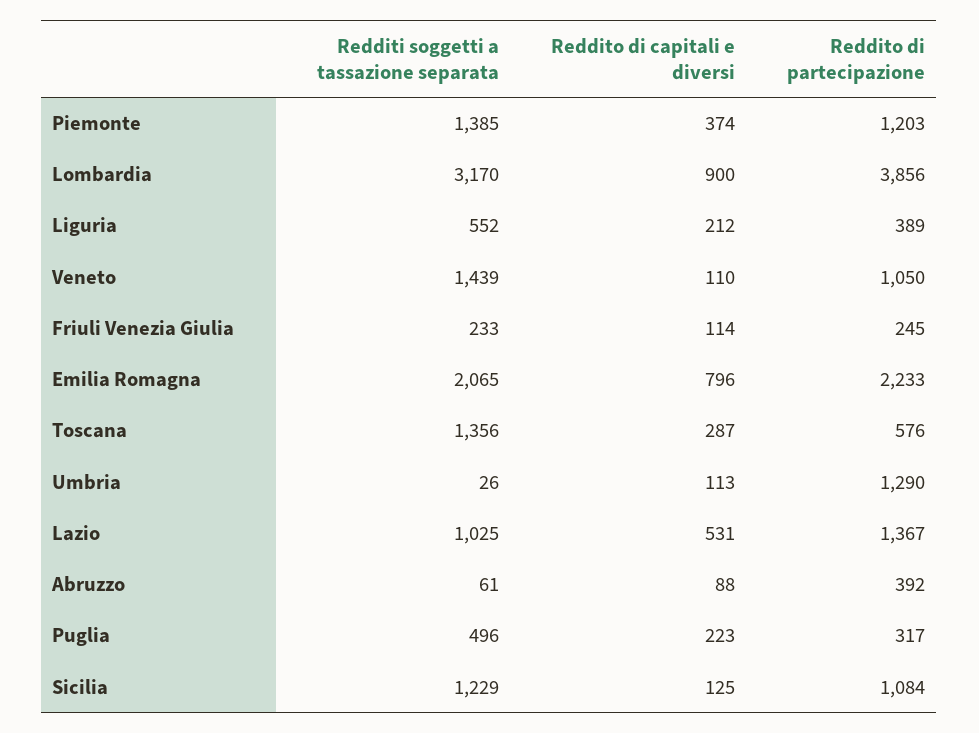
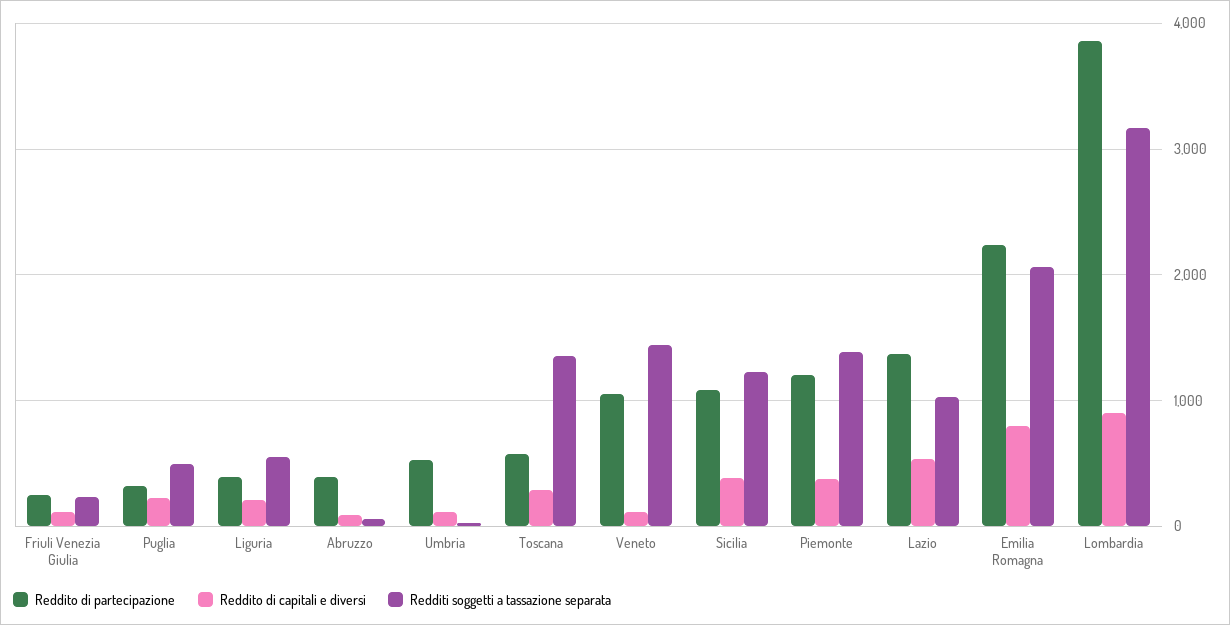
  {
    "Redditi soggetti a tassazione separata": {
      "Piemonte": 1385,
      "Lombardia": 3170,
      "Liguria": 552,
      "Veneto": 1439,
      "Friuli Venezia Giulia": 233,
      "Emilia Romagna": 2065,
      "Toscana": 1356,
      "Umbria": 26,
      "Lazio": 1025,
      "Abruzzo": 61,
      "Puglia": 496,
      "Sicilia": 1229
    },
    "Reddito di capitali e diversi": {
      "Piemonte": 374,
      "Lombardia": 900,
      "Liguria": 212,
      "Veneto": 110,
      "Friuli Venezia Giulia": 114,
      "Emilia Romagna": 796,
      "Toscana": 287,
      "Umbria": 113,
      "Lazio": 531,
      "Abruzzo": 88,
      "Puglia": 223,
-     "Sicilia": 125
+     "Sicilia": 400
    },
    "Reddito di partecipazione": {
      "Piemonte": 1203,
      "Lombardia": 3856,
      "Liguria": 389,
      "Veneto": 1050,
      "Friuli Venezia Giulia": 245,
      "Emilia Romagna": 2233,
      "Toscana": 576,
-     "Umbria": 1290,
+     "Umbria": 500,
      "Lazio": 1367,
      "Abruzzo": 392,
      "Puglia": 317,
      "Sicilia": 1084
    }
  }

